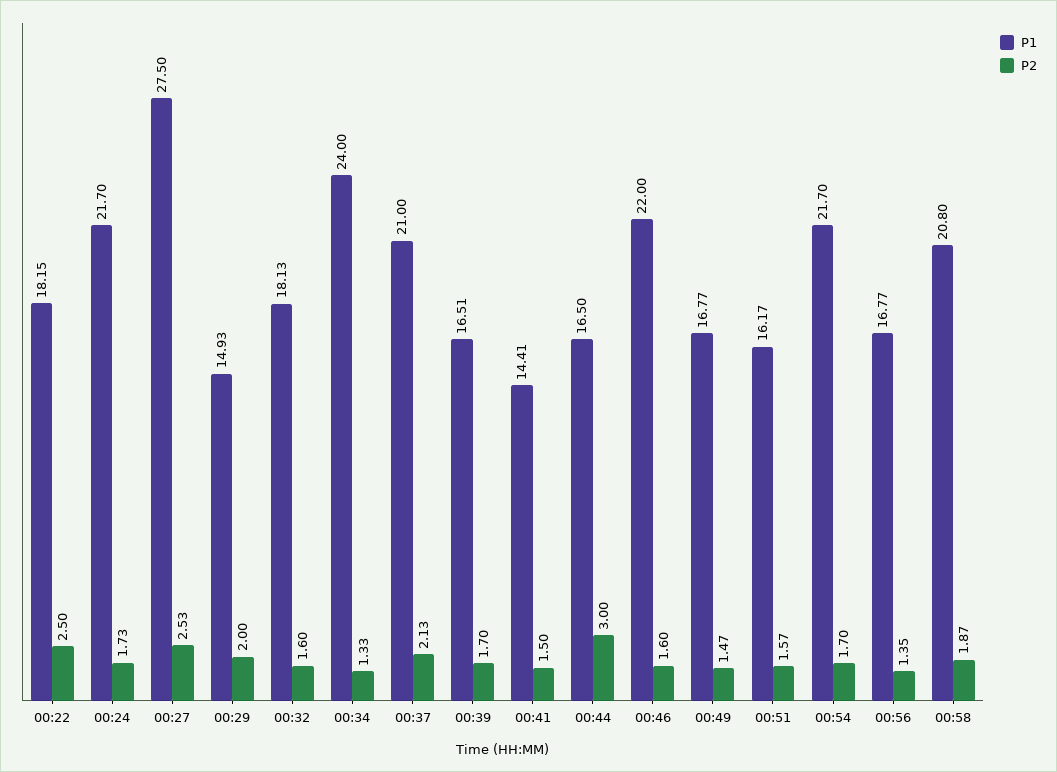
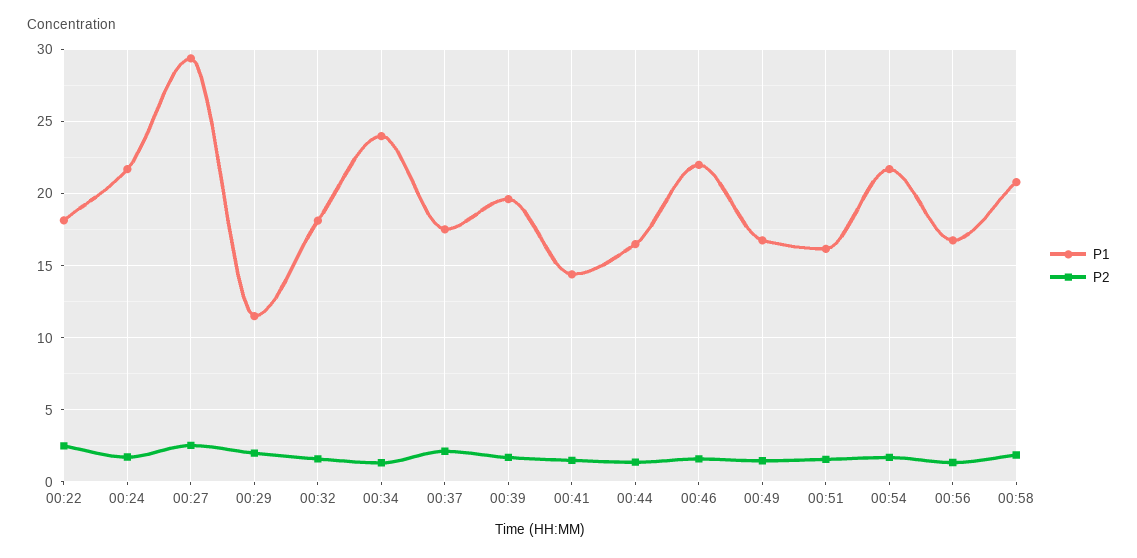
  {
    "P1": {
      "00:22": 18.15,
      "00:24": 21.7,
-     "00:27": 27.5,
+     "00:27": 29.5,
-     "00:29": 14.93,
+     "00:29": 11.5,
      "00:32": 18.13,
      "00:34": 24,
-     "00:37": 21,
+     "00:37": 17.5,
-     "00:39": 16.51,
+     "00:39": 19.5,
      "00:41": 14.41,
      "00:44": 16.5,
      "00:46": 22,
      "00:49": 16.77,
      "00:51": 16.17,
      "00:54": 21.7,
      "00:56": 16.77,
      "00:58": 20.8
    },
    "P2": {
      "00:22": 2.5,
      "00:24": 1.73,
      "00:27": 2.53,
      "00:29": 2,
      "00:32": 1.6,
      "00:34": 1.33,
      "00:37": 2.13,
      "00:39": 1.7,
      "00:41": 1.5,
-     "00:44": 3,
+     "00:44": 1.5,
      "00:46": 1.6,
      "00:49": 1.47,
      "00:51": 1.57,
      "00:54": 1.7,
      "00:56": 1.35,
      "00:58": 1.87
    }
  }

